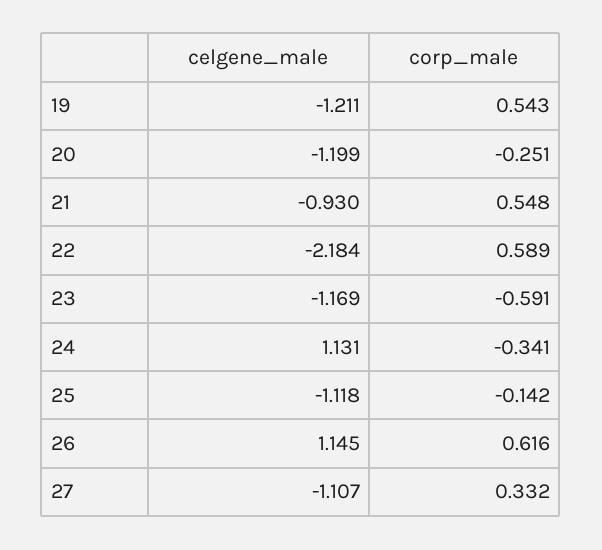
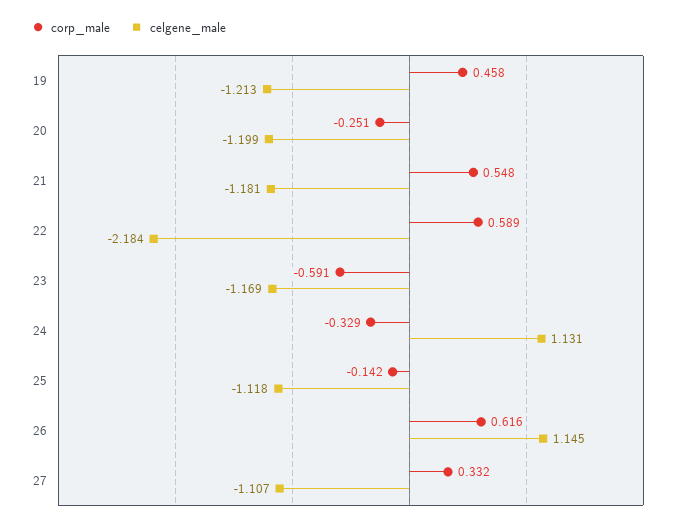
  {
    "celgene_male": {
-     "19": -1.211,
+     "19": -1.213,
      "20": -1.199,
-     "21": -0.93,
+     "21": -1.181,
      "22": -2.184,
      "23": -1.169,
      "24": 1.131,
      "25": -1.118,
      "26": 1.145,
      "27": -1.107
    },
    "corp_male": {
-     "19": 0.543,
+     "19": 0.458,
      "20": -0.251,
      "21": 0.548,
      "22": 0.589,
      "23": -0.591,
-     "24": -0.341,
+     "24": -0.329,
      "25": -0.142,
      "26": 0.616,
      "27": 0.332
    }
  }

